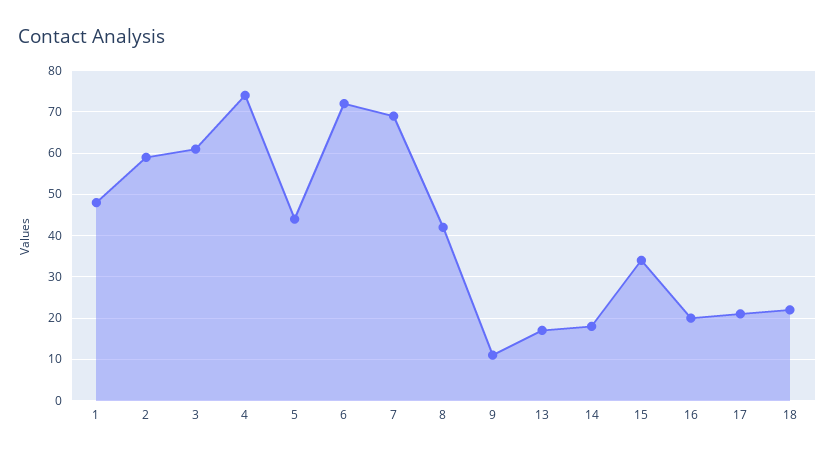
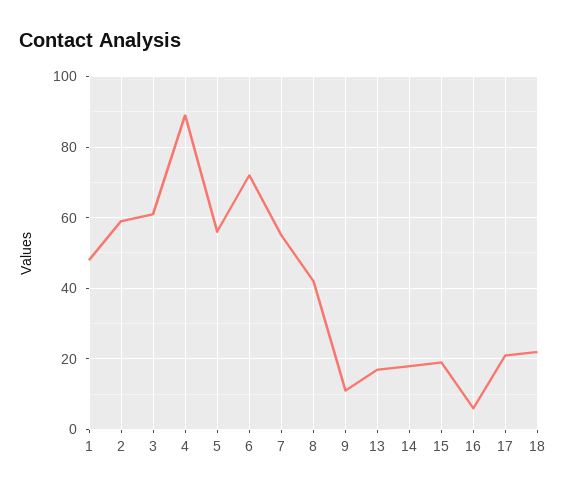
  {
    "1": 50,
    "2": 60,
    "3": 60,
-   "4": 75,
+   "4": 90,
-   "5": 45,
+   "5": 55,
    "6": 70,
-   "7": 70,
+   "7": 55,
    "8": 40,
    "9": 10,
    "13": 15,
    "14": 20,
-   "15": 35,
+   "15": 20,
-   "16": 20,
+   "16": 5,
    "17": 20,
    "18": 20
  }

